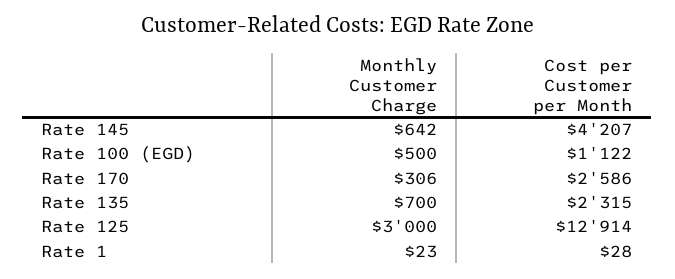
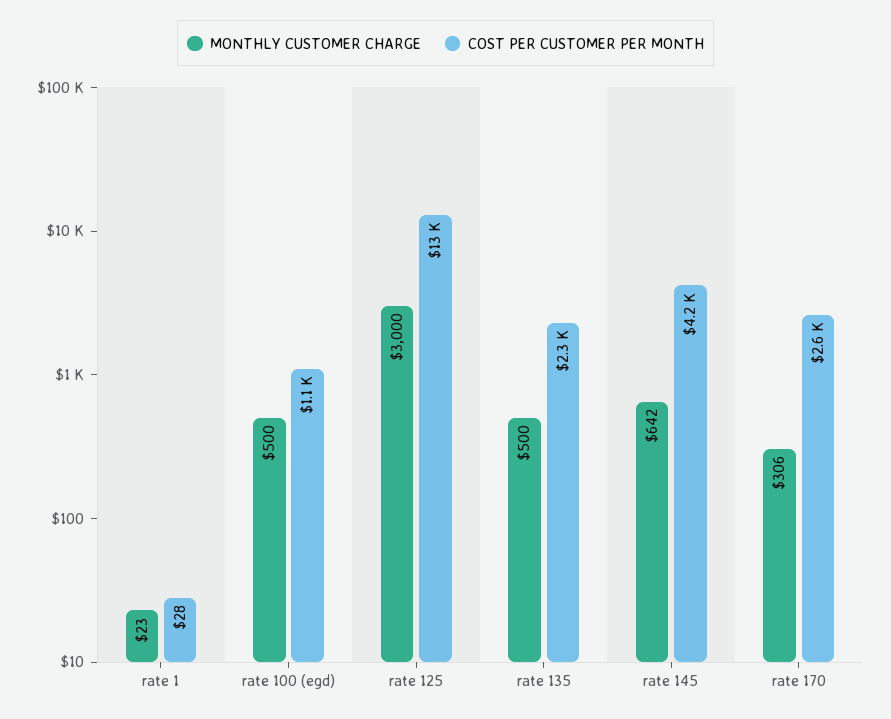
  {
    "Monthly Customer Charge": {
      "Rate 145": 642,
      "Rate 100 (EGD)": 500,
      "Rate 170": 306,
-     "Rate 135": 700,
+     "Rate 135": 500,
      "Rate 125": 3000,
      "Rate 1": 23
    },
    "Cost per Customer per Month": {
      "Rate 145": 4207,
      "Rate 100 (EGD)": 1122,
      "Rate 170": 2586,
      "Rate 135": 2315,
      "Rate 125": 12914,
      "Rate 1": 28
    }
  }

